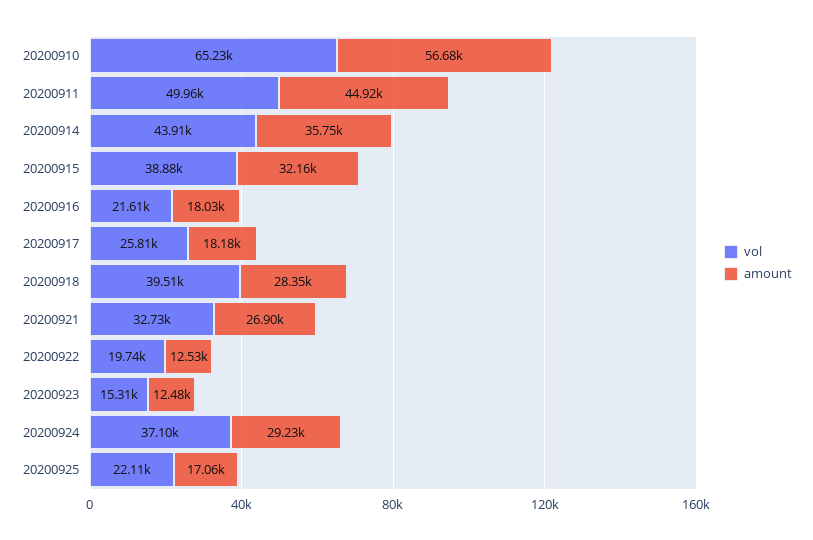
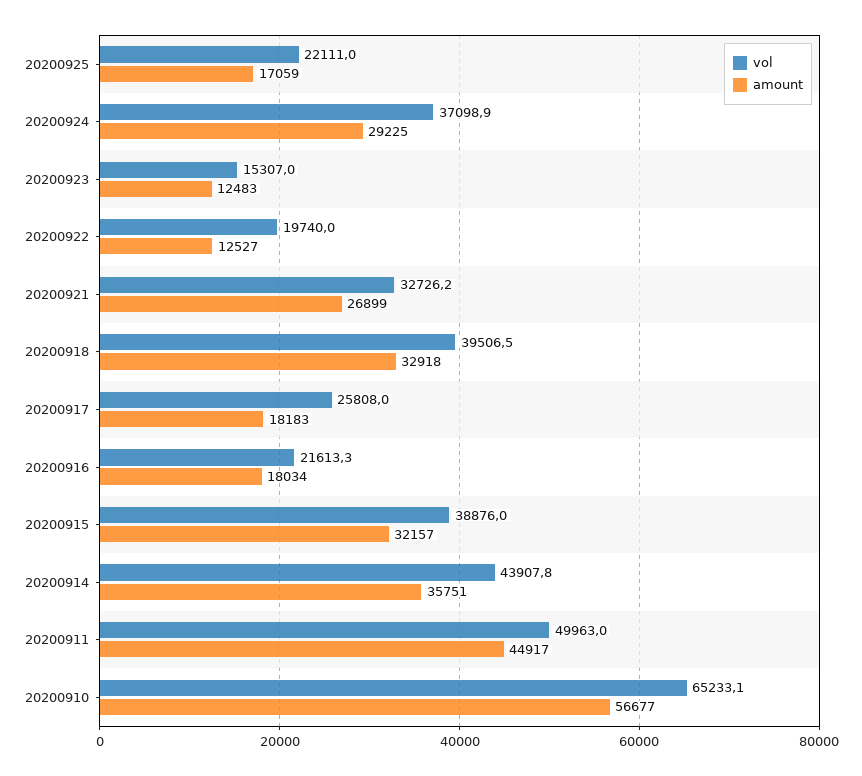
  {
    "vol": {
      "20200910": 65233.1,
      "20200911": 49963,
      "20200914": 43907.8,
      "20200915": 38876,
      "20200916": 21613.3,
      "20200917": 25808,
      "20200918": 39506.5,
      "20200921": 32726.2,
      "20200922": 19740,
      "20200923": 15307,
      "20200924": 37098.9,
      "20200925": 22111
    },
    "amount": {
      "20200910": 56677,
      "20200911": 44917,
      "20200914": 35751,
      "20200915": 32157,
      "20200916": 18034,
      "20200917": 18183,
-     "20200918": 28350,
+     "20200918": 32918,
      "20200921": 26899,
      "20200922": 12527,
      "20200923": 12483,
      "20200924": 29225,
      "20200925": 17059
    }
  }

